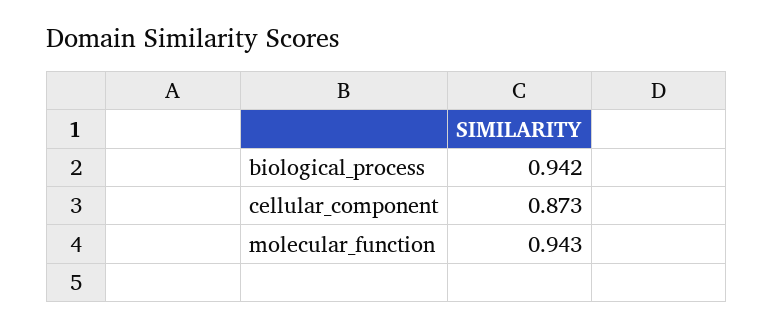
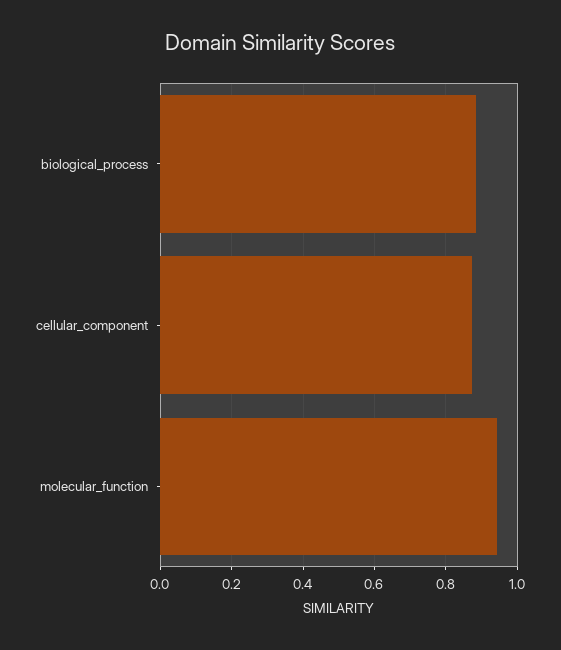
  {
-   "biological_process": 0.942,
+   "biological_process": 0.88,
    "cellular_component": 0.873,
    "molecular_function": 0.943
  }

